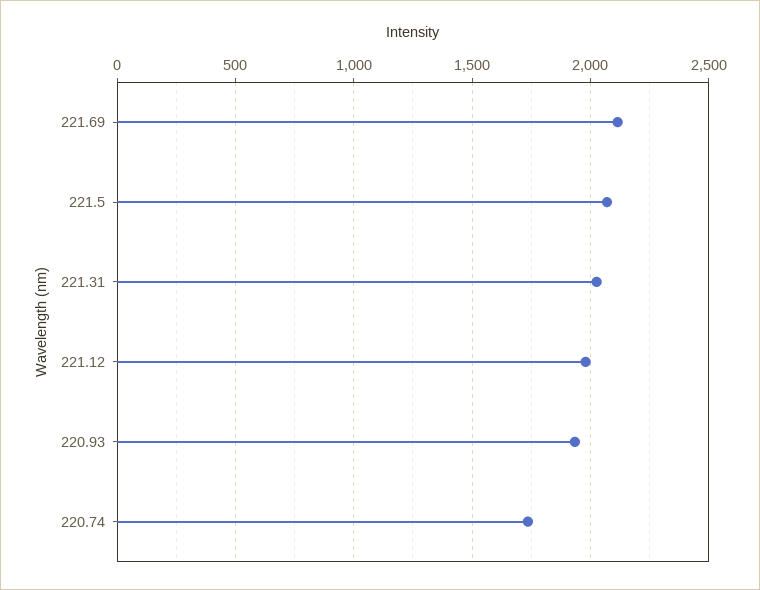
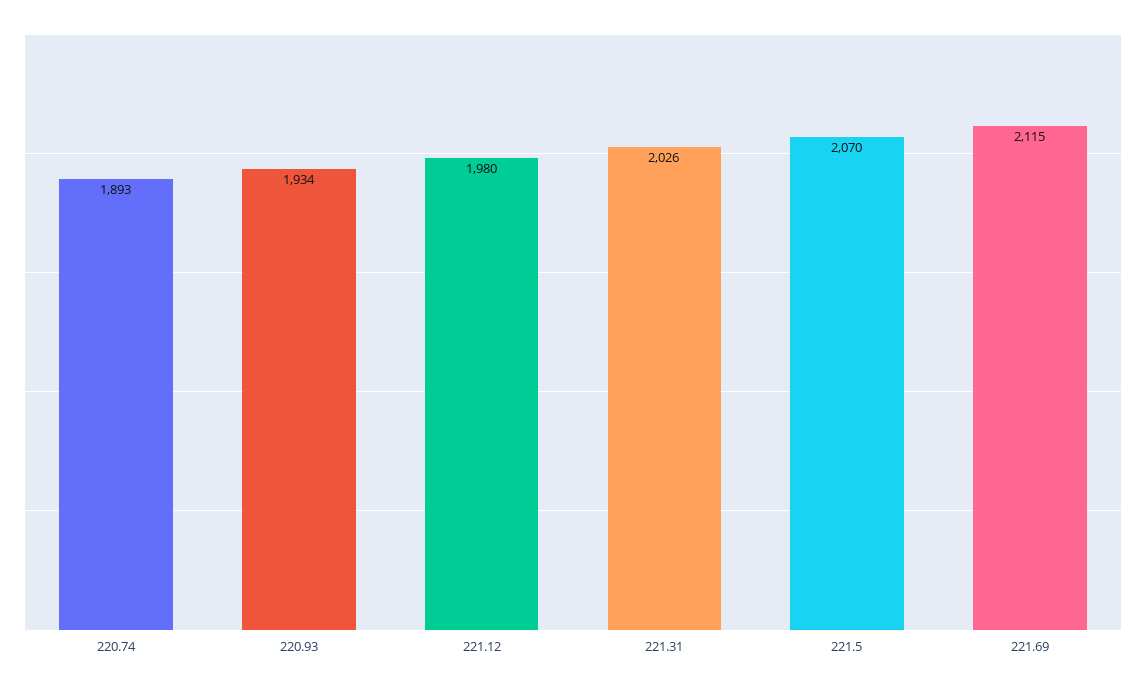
  {
    "221.69": 2115,
    "221.5": 2070,
    "221.31": 2026,
    "221.12": 1980,
    "220.93": 1934,
-   "220.74": 1750
+   "220.74": 1893
  }

